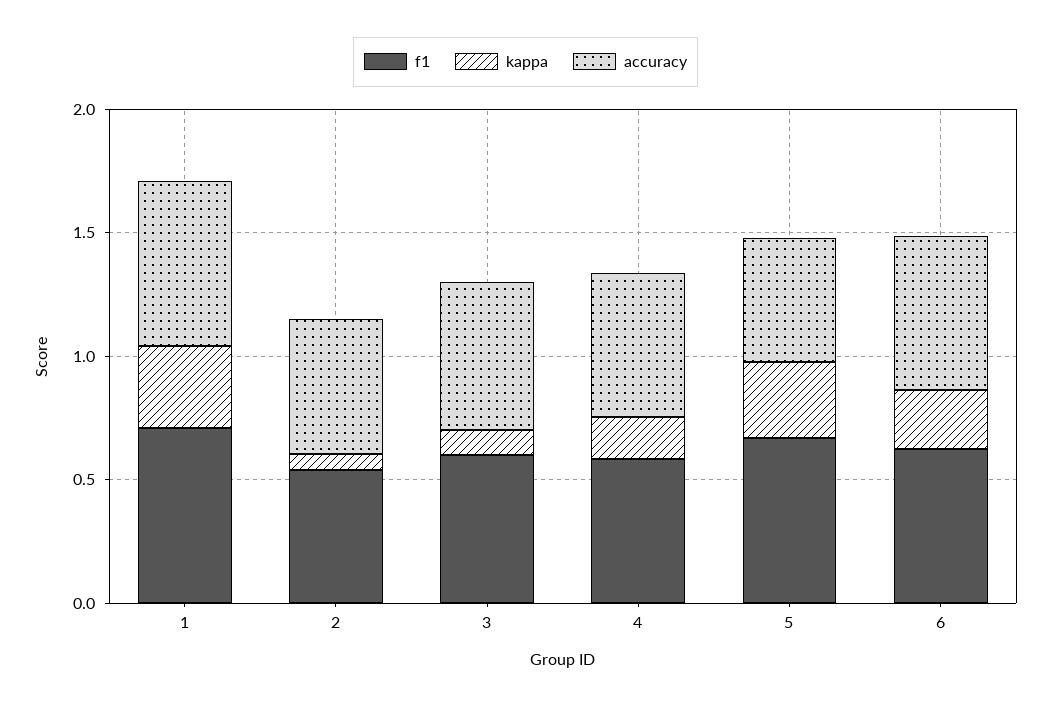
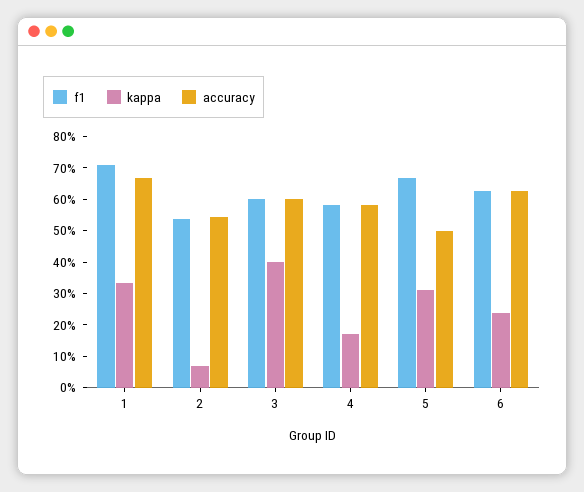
  {
    "f1": {
      "1": 0.7,
      "2": 0.55,
      "3": 0.6,
      "4": 0.6,
      "5": 0.65,
      "6": 0.65
    },
    "kappa": {
      "1": 0.35,
      "2": 0.05,
-     "3": 0.1,
+     "3": 0.4,
      "4": 0.15,
      "5": 0.3,
      "6": 0.25
    },
    "accuracy": {
      "1": 0.65,
      "2": 0.55,
      "3": 0.6,
      "4": 0.6,
      "5": 0.5,
      "6": 0.65
    }
  }

